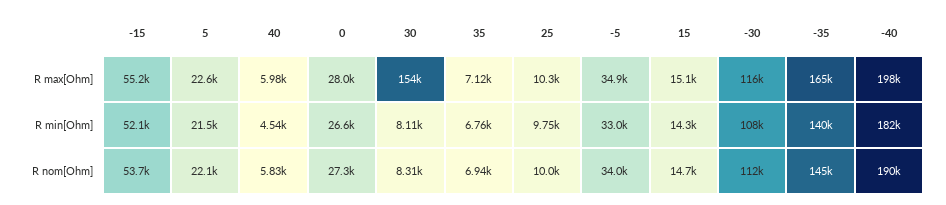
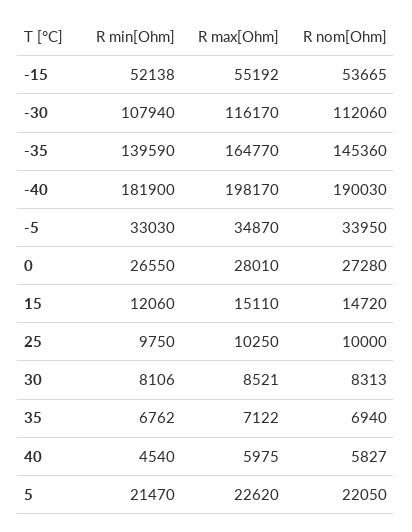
  {
    "-15": {
      "R max[Ohm]": 55192,
      "R min[Ohm]": 52138,
      "R nom[Ohm]": 53665
    },
    "5": {
      "R max[Ohm]": 22620,
      "R min[Ohm]": 21470,
      "R nom[Ohm]": 22050
    },
    "40": {
      "R max[Ohm]": 5975,
      "R min[Ohm]": 4540,
      "R nom[Ohm]": 5827
    },
    "0": {
      "R max[Ohm]": 28010,
      "R min[Ohm]": 26550,
      "R nom[Ohm]": 27280
    },
    "30": {
-     "R max[Ohm]": 154000,
+     "R max[Ohm]": 8521,
      "R min[Ohm]": 8106,
      "R nom[Ohm]": 8313
    },
    "35": {
      "R max[Ohm]": 7122,
      "R min[Ohm]": 6762,
      "R nom[Ohm]": 6940
    },
    "25": {
      "R max[Ohm]": 10250,
      "R min[Ohm]": 9750,
      "R nom[Ohm]": 10000
    },
    "-5": {
      "R max[Ohm]": 34870,
      "R min[Ohm]": 33030,
      "R nom[Ohm]": 33950
    },
    "15": {
      "R max[Ohm]": 15110,
-     "R min[Ohm]": 14300,
+     "R min[Ohm]": 12060,
      "R nom[Ohm]": 14720
    },
    "-30": {
      "R max[Ohm]": 116170,
      "R min[Ohm]": 107940,
      "R nom[Ohm]": 112060
    },
    "-35": {
      "R max[Ohm]": 164770,
      "R min[Ohm]": 139590,
      "R nom[Ohm]": 145360
    },
    "-40": {
      "R max[Ohm]": 198170,
      "R min[Ohm]": 181900,
      "R nom[Ohm]": 190030
    }
  }

